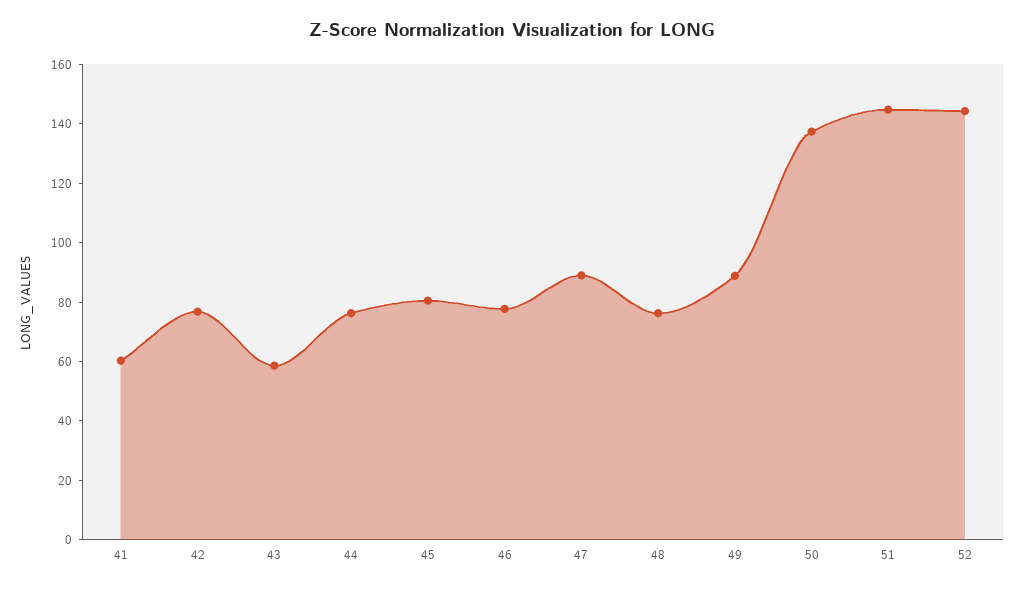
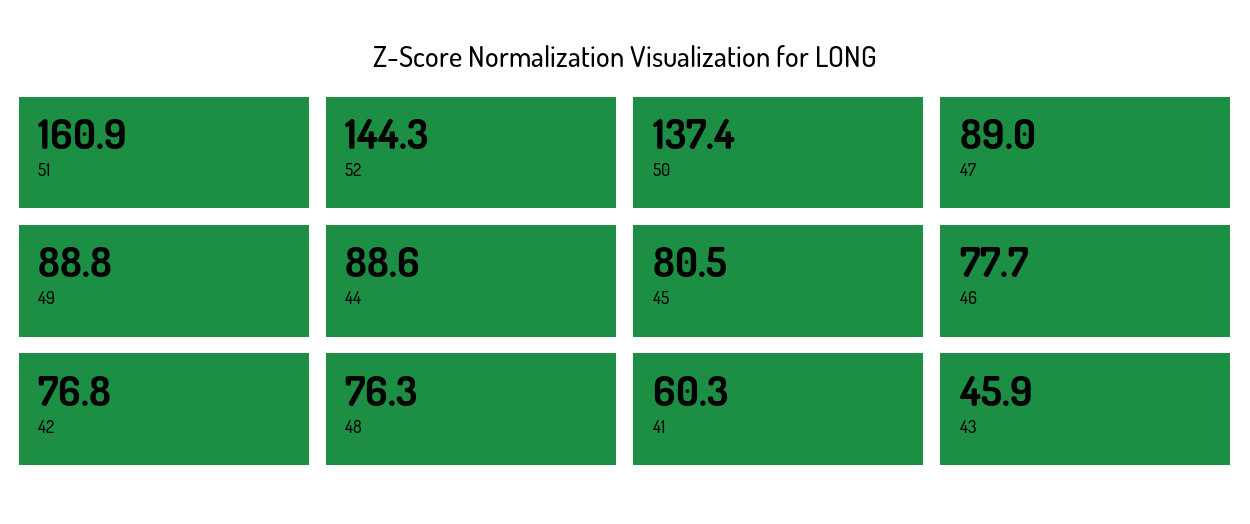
  {
    "41": 60.3,
    "42": 76.8,
-   "43": 60,
+   "43": 45.9,
-   "44": 75,
+   "44": 88.6,
    "45": 80.5,
    "46": 77.7,
    "47": 89,
    "48": 76.3,
    "49": 88.8,
    "50": 137.4,
-   "51": 145,
+   "51": 160.9,
    "52": 144.3
  }

